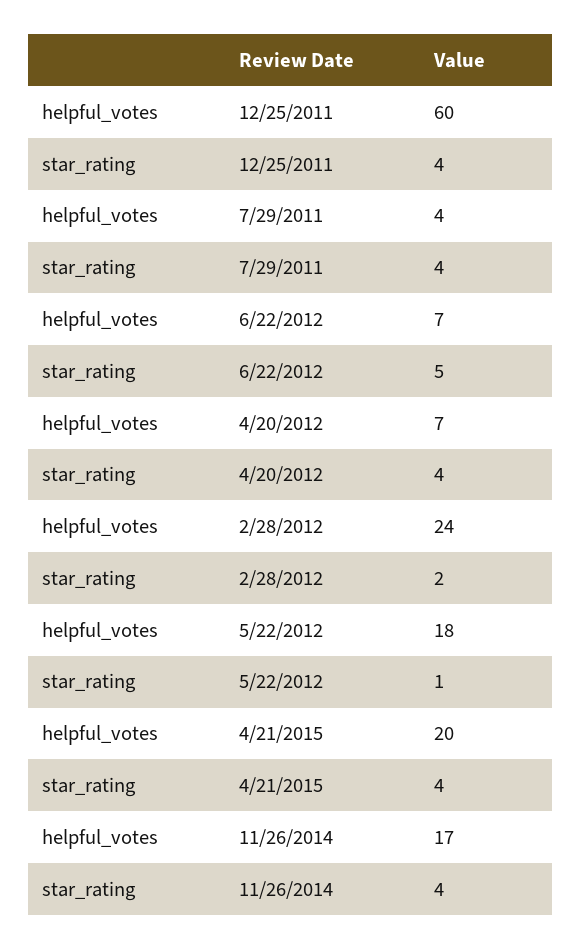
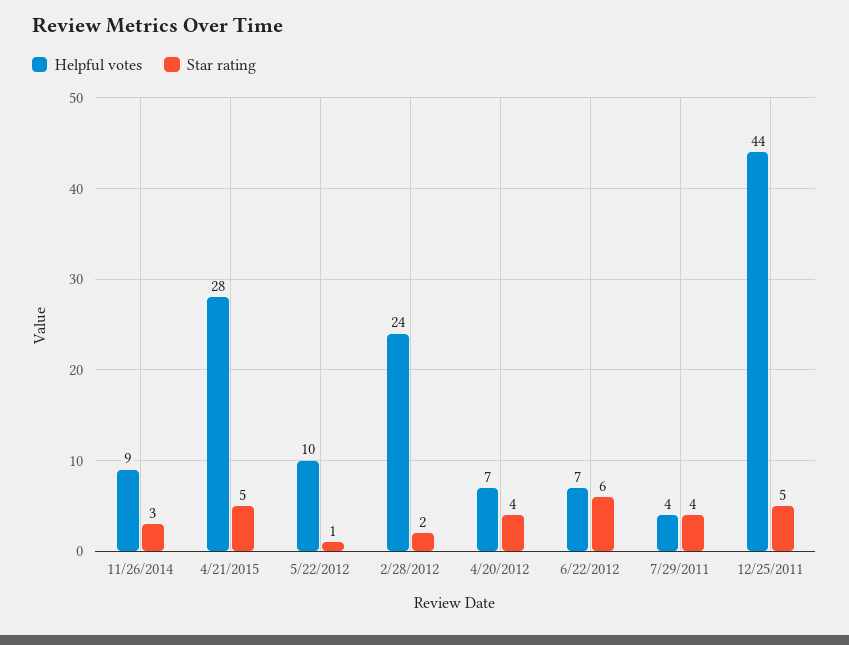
  {
    "helpful_votes": {
-     "12/25/2011": 60,
+     "12/25/2011": 44,
      "7/29/2011": 4,
      "6/22/2012": 7,
      "4/20/2012": 7,
      "2/28/2012": 24,
-     "5/22/2012": 18,
+     "5/22/2012": 10,
-     "4/21/2015": 20,
+     "4/21/2015": 28,
-     "11/26/2014": 17
+     "11/26/2014": 9
    },
    "star_rating": {
-     "12/25/2011": 4,
+     "12/25/2011": 5,
      "7/29/2011": 4,
-     "6/22/2012": 5,
+     "6/22/2012": 6,
      "4/20/2012": 4,
      "2/28/2012": 2,
      "5/22/2012": 1,
-     "4/21/2015": 4,
+     "4/21/2015": 5,
-     "11/26/2014": 4
+     "11/26/2014": 3
    }
  }

